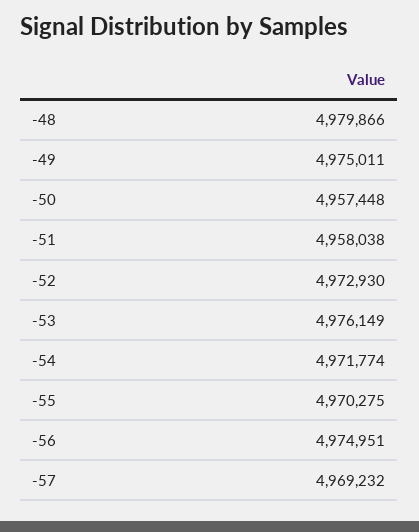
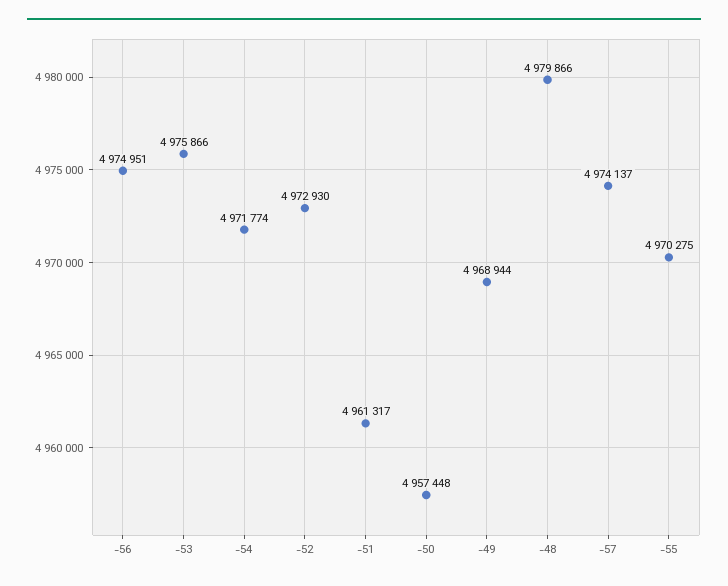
  {
    "-48": 4979866,
-   "-49": 4975011,
+   "-49": 4968944,
    "-50": 4957448,
-   "-51": 4958038,
+   "-51": 4961317,
    "-52": 4972930,
-   "-53": 4976149,
+   "-53": 4975866,
    "-54": 4971774,
    "-55": 4970275,
    "-56": 4974951,
-   "-57": 4969232
+   "-57": 4974137
  }

